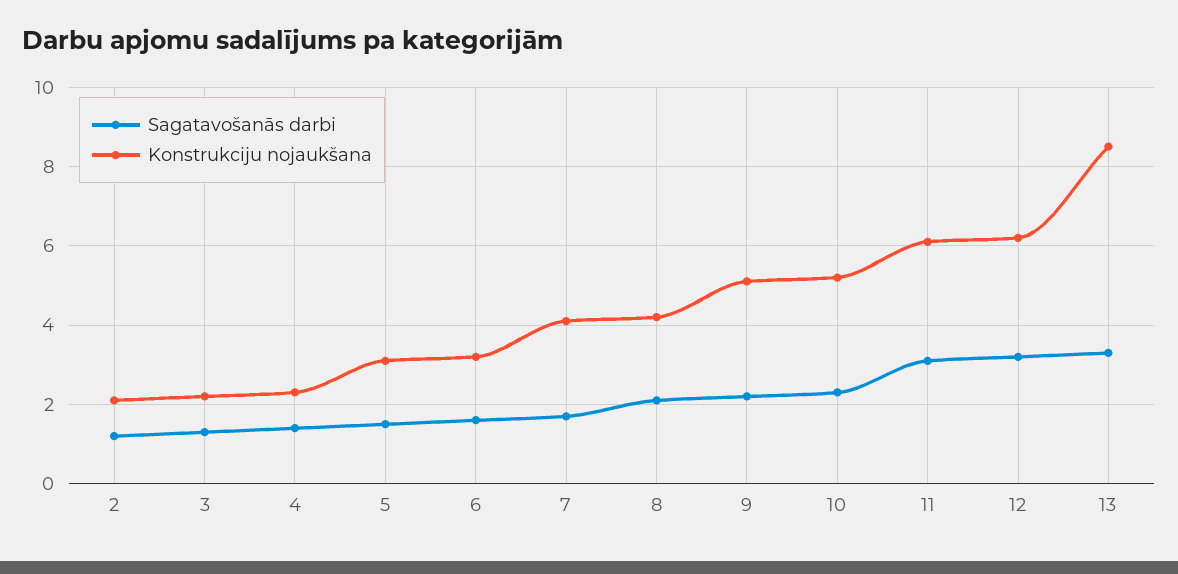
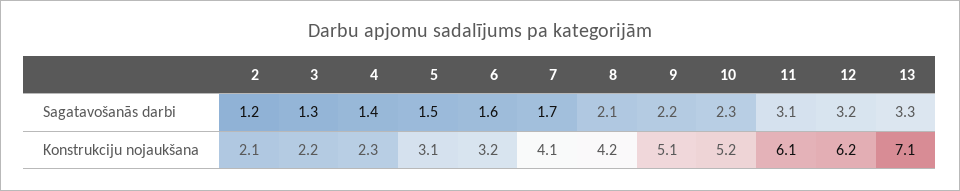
  {
    "Sagatavošanās darbi": {
      "2": 1.2,
      "3": 1.3,
      "4": 1.4,
      "5": 1.5,
      "6": 1.6,
      "7": 1.7,
      "8": 2.1,
      "9": 2.2,
      "10": 2.3,
      "11": 3.1,
      "12": 3.2,
      "13": 3.3
    },
    "Konstrukciju nojaukšana": {
      "2": 2.1,
      "3": 2.2,
      "4": 2.3,
      "5": 3.1,
      "6": 3.2,
      "7": 4.1,
      "8": 4.2,
      "9": 5.1,
      "10": 5.2,
      "11": 6.1,
      "12": 6.2,
-     "13": 8.5
+     "13": 7.1
    }
  }

